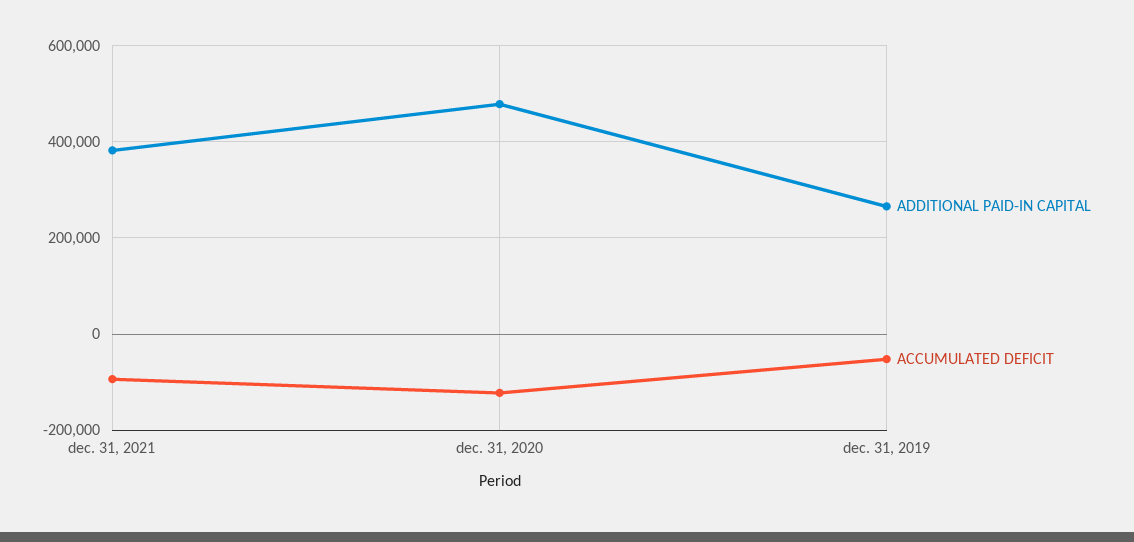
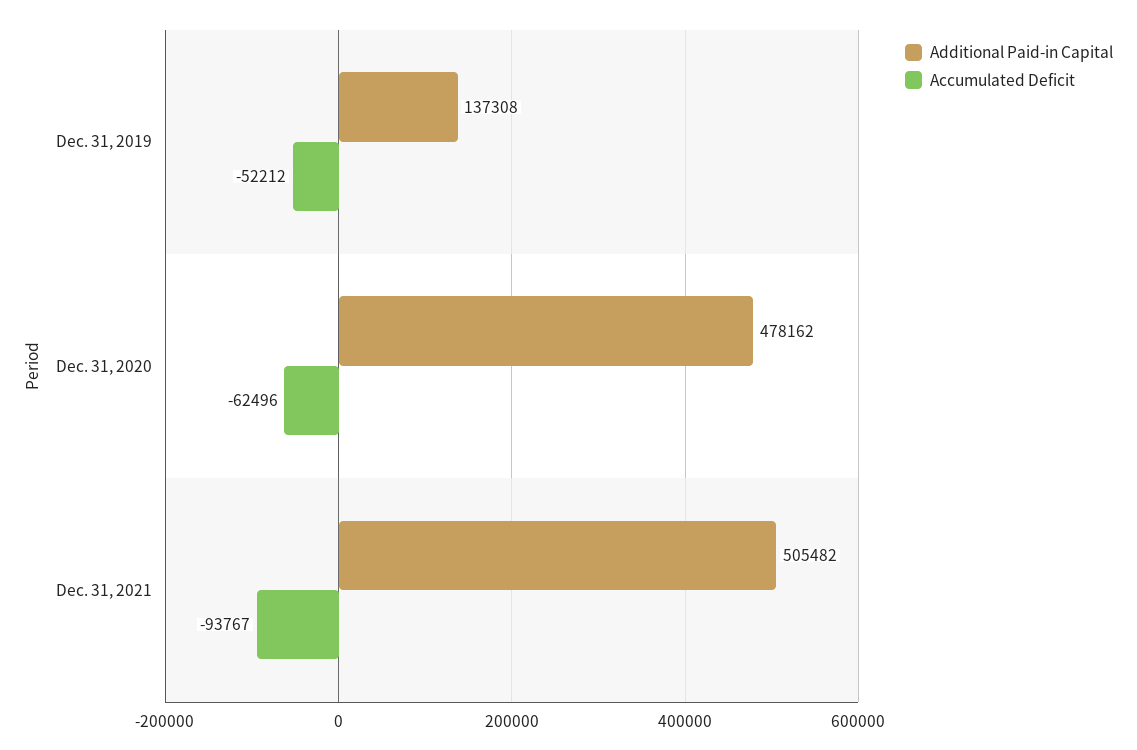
  {
    "ADDITIONAL PAID-IN CAPITAL": {
-     "dec. 31, 2021": 380000,
+     "dec. 31, 2021": 505482,
      "dec. 31, 2020": 478162,
-     "dec. 31, 2019": 260000
+     "dec. 31, 2019": 137308
    },
    "ACCUMULATED DEFICIT": {
      "dec. 31, 2021": -93767,
-     "dec. 31, 2020": -120000,
+     "dec. 31, 2020": -62496,
      "dec. 31, 2019": -52212
    }
  }

